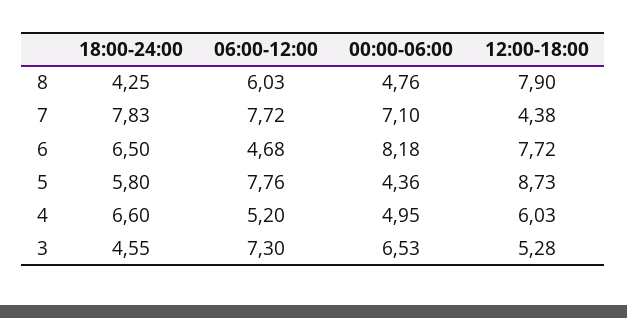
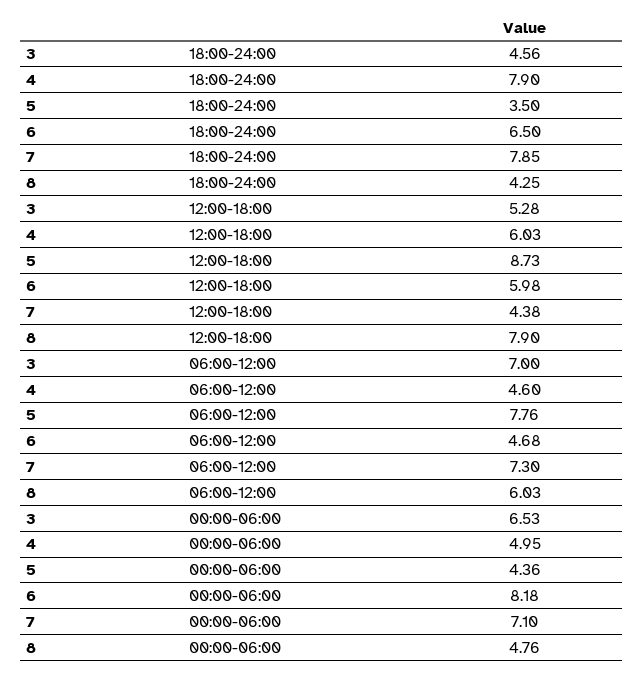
  {
    "18:00-24:00": {
      "8": 4.25,
-     "7": 7.83,
+     "7": 7.85,
      "6": 6.5,
-     "5": 5.8,
+     "5": 3.5,
-     "4": 6.6,
+     "4": 7.9,
-     "3": 4.55
+     "3": 4.56
    },
    "06:00-12:00": {
      "8": 6.03,
-     "7": 7.72,
+     "7": 7.3,
      "6": 4.68,
      "5": 7.76,
-     "4": 5.2,
+     "4": 4.6,
-     "3": 7.3
+     "3": 7
    },
    "00:00-06:00": {
      "8": 4.76,
      "7": 7.1,
      "6": 8.18,
      "5": 4.36,
      "4": 4.95,
      "3": 6.53
    },
    "12:00-18:00": {
      "8": 7.9,
      "7": 4.38,
-     "6": 7.72,
+     "6": 5.98,
      "5": 8.73,
      "4": 6.03,
      "3": 5.28
    }
  }

